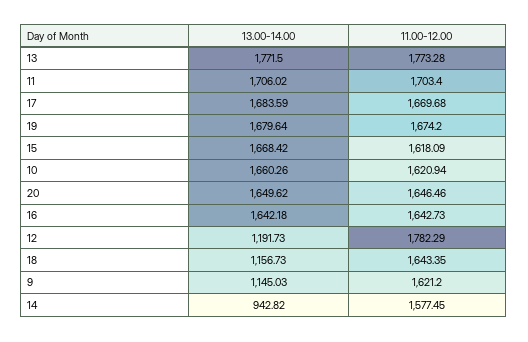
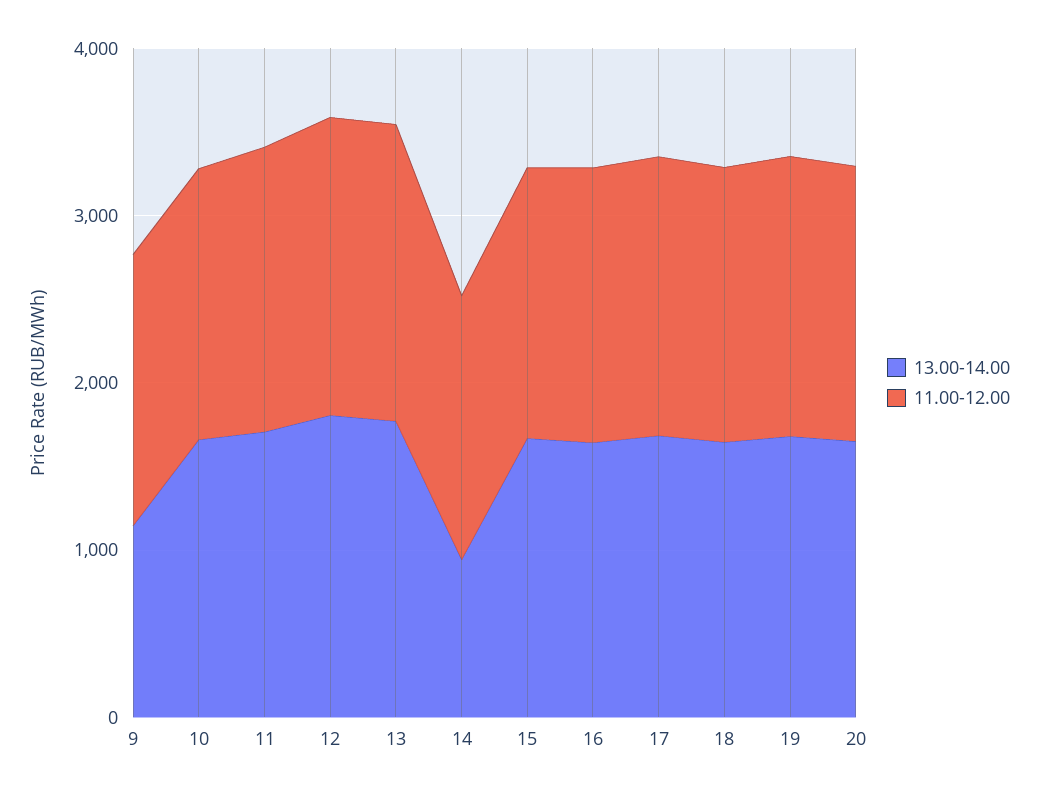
  {
    "13.00-14.00": {
      "13": 1771.5,
      "11": 1706.02,
      "17": 1683.59,
      "19": 1679.64,
      "15": 1668.42,
      "10": 1660.26,
      "20": 1649.62,
      "16": 1642.18,
-     "12": 1191.73,
+     "12": 1800,
-     "18": 1156.73,
+     "18": 1600,
      "9": 1145.03,
      "14": 942.82
    },
    "11.00-12.00": {
      "13": 1773.28,
      "11": 1703.4,
      "17": 1669.68,
      "19": 1674.2,
      "15": 1618.09,
      "10": 1620.94,
      "20": 1646.46,
      "16": 1642.73,
      "12": 1782.29,
      "18": 1643.35,
      "9": 1621.2,
      "14": 1577.45
    }
  }

